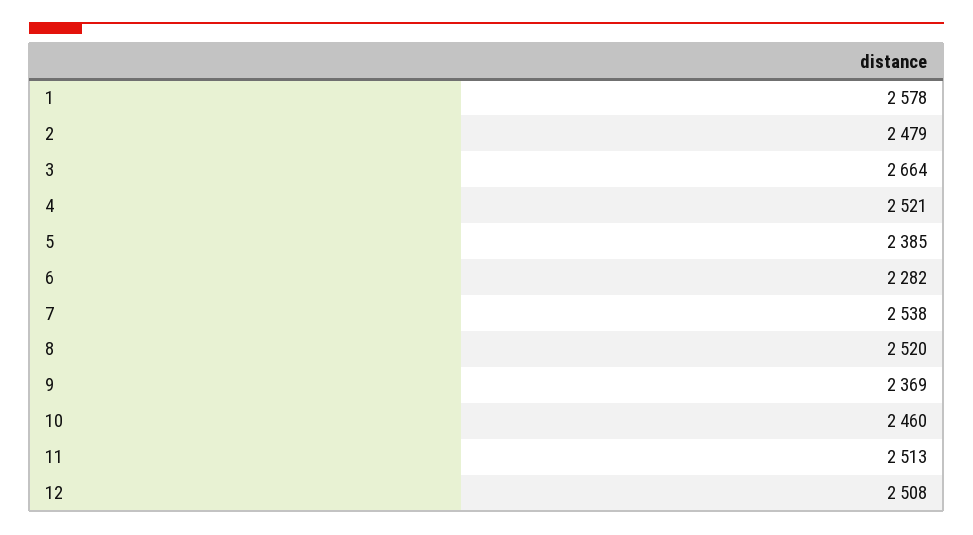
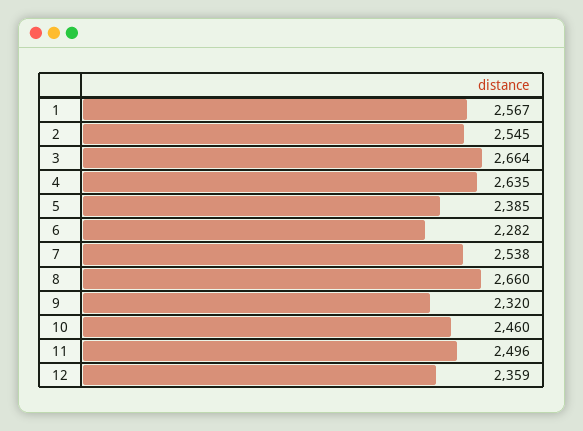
  {
-   "1": 2578,
+   "1": 2567,
-   "2": 2479,
+   "2": 2545,
    "3": 2664,
-   "4": 2521,
+   "4": 2635,
    "5": 2385,
    "6": 2282,
    "7": 2538,
-   "8": 2520,
+   "8": 2660,
-   "9": 2369,
+   "9": 2320,
    "10": 2460,
-   "11": 2513,
+   "11": 2496,
-   "12": 2508
+   "12": 2359
  }

